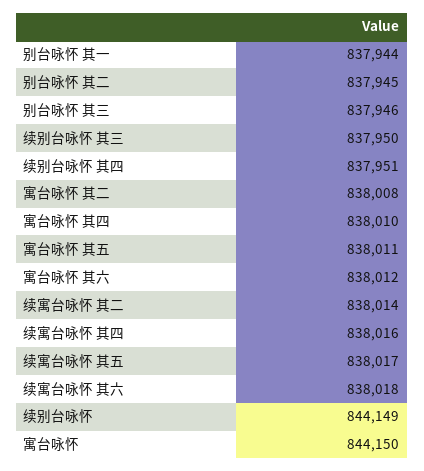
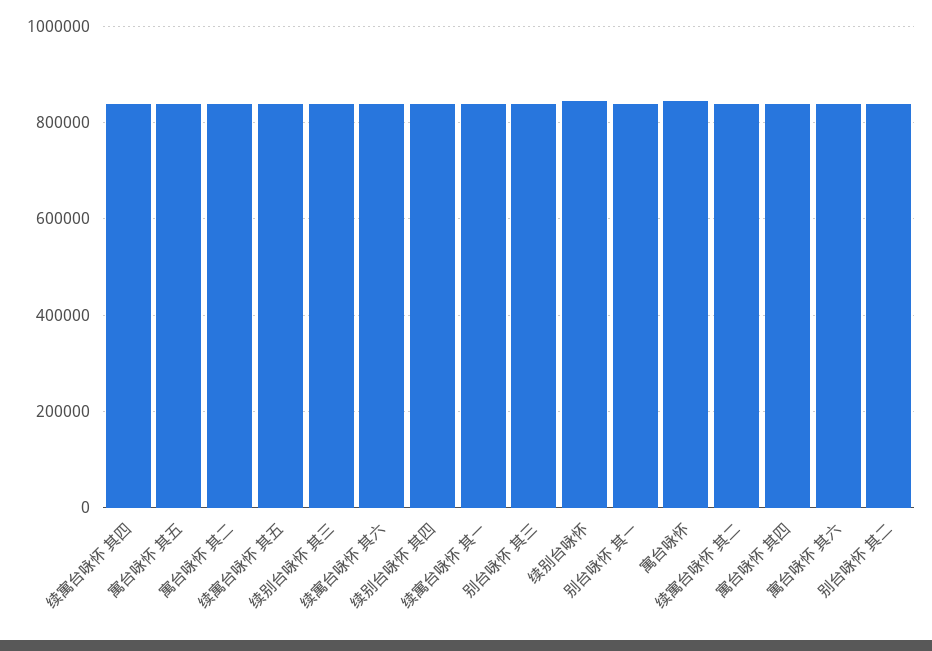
  {
    "别台咏怀 其一": 837944,
    "别台咏怀 其二": 837945,
    "别台咏怀 其三": 837946,
    "续别台咏怀 其三": 837950,
    "续别台咏怀 其四": 837951,
    "寓台咏怀 其二": 838008,
    "寓台咏怀 其四": 838010,
    "寓台咏怀 其五": 838011,
    "寓台咏怀 其六": 838012,
    "续寓台咏怀 其二": 838014,
    "续寓台咏怀 其四": 838016,
    "续寓台咏怀 其五": 838017,
    "续寓台咏怀 其六": 838018,
    "续别台咏怀": 844149,
-   "寓台咏怀": 844150
+   "寓台咏怀": 844150,
+   "续寓台咏怀 其一": 840000
  }

